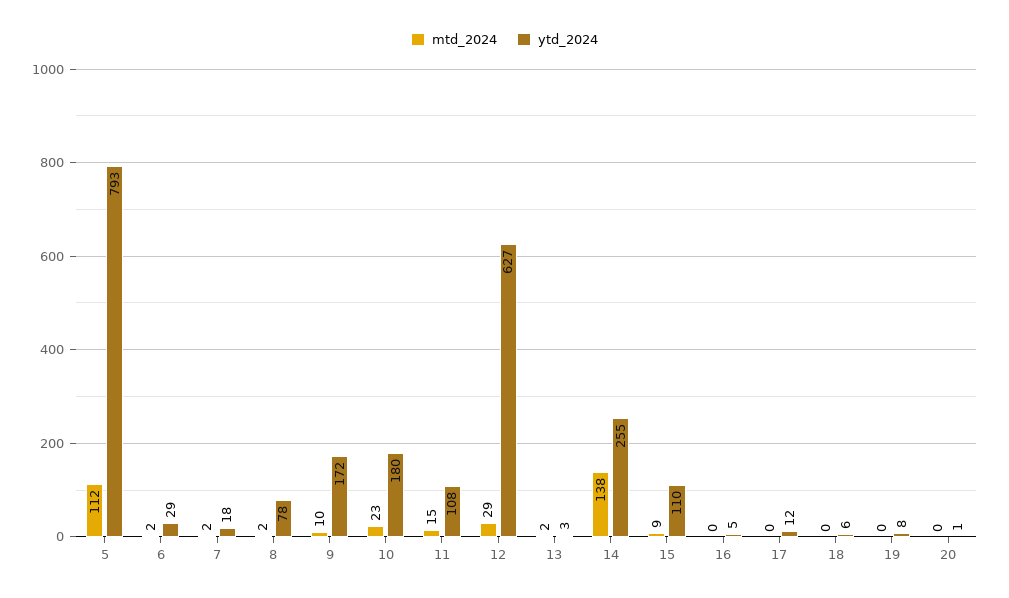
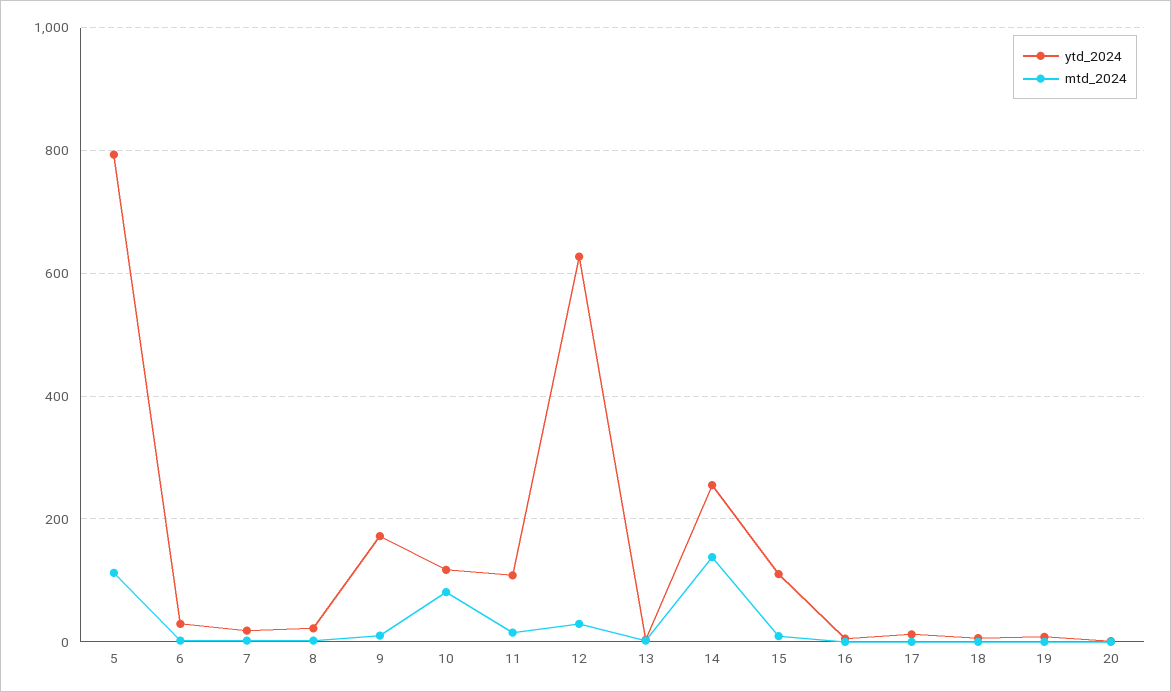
  {
    "mtd_2024": {
      "5": 112,
      "6": 2,
      "7": 2,
      "8": 2,
      "9": 10,
-     "10": 23,
+     "10": 80,
      "11": 15,
      "12": 29,
      "13": 2,
      "14": 138,
      "15": 9,
      "16": 0,
      "17": 0,
      "18": 0,
      "19": 0,
      "20": 0
    },
    "ytd_2024": {
      "5": 793,
      "6": 29,
      "7": 18,
-     "8": 78,
+     "8": 20,
      "9": 172,
-     "10": 180,
+     "10": 120,
      "11": 108,
      "12": 627,
      "13": 3,
      "14": 255,
      "15": 110,
      "16": 5,
      "17": 12,
      "18": 6,
      "19": 8,
      "20": 1
    }
  }

